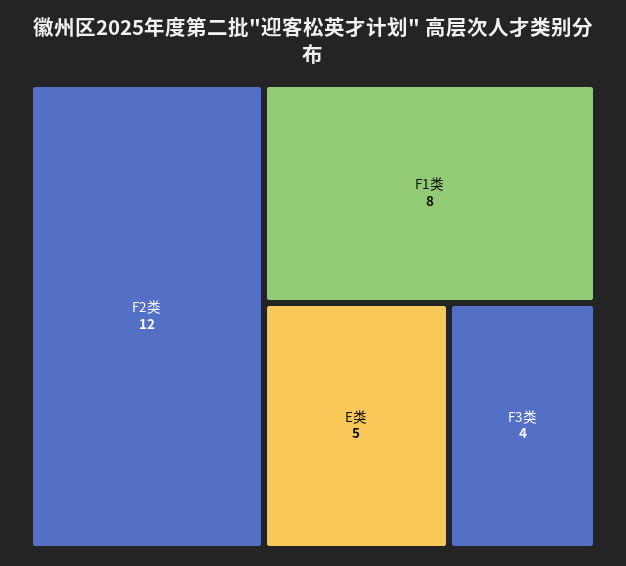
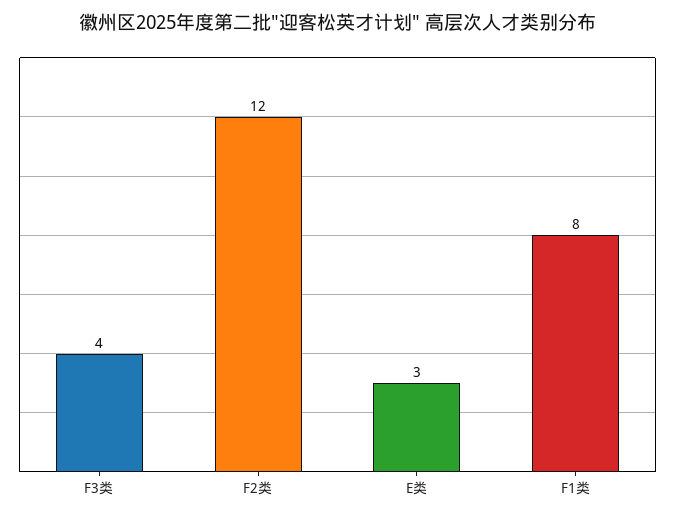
  {
    "F2类": 12,
    "F1类": 8,
-   "E类": 5,
+   "E类": 3,
    "F3类": 4
  }

